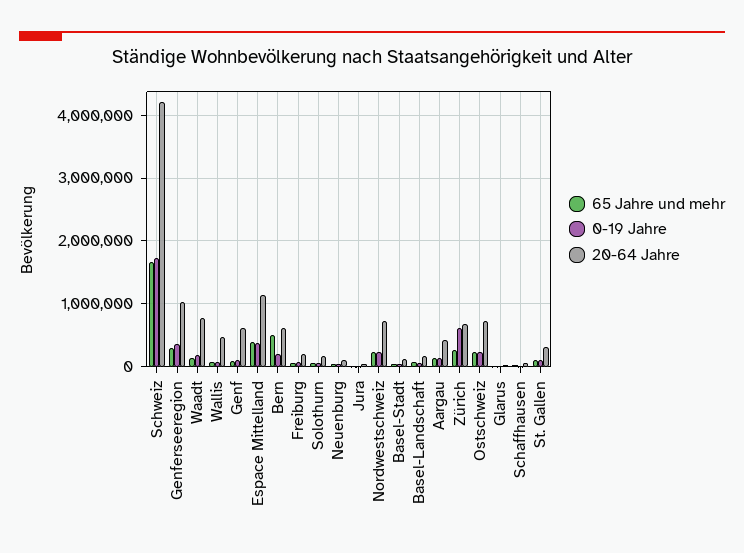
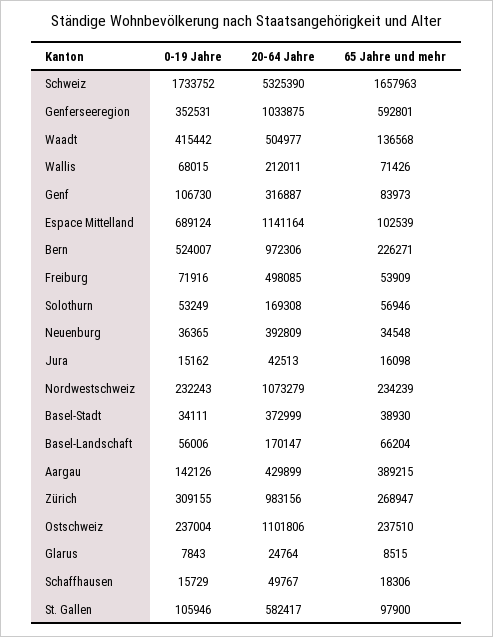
  {
    "65 Jahre und mehr": {
      "Schweiz": 1657963,
-     "Genferseeregion": 300000,
+     "Genferseeregion": 592801,
      "Waadt": 136568,
      "Wallis": 71426,
      "Genf": 83973,
-     "Espace Mittelland": 400000,
+     "Espace Mittelland": 102539,
-     "Bern": 500000,
+     "Bern": 226271,
      "Freiburg": 53909,
      "Solothurn": 56946,
      "Neuenburg": 34548,
      "Jura": 16098,
      "Nordwestschweiz": 234239,
      "Basel-Stadt": 38930,
      "Basel-Landschaft": 66204,
-     "Aargau": 100000,
+     "Aargau": 389215,
      "Zürich": 268947,
      "Ostschweiz": 237510,
      "Glarus": 8515,
      "Schaffhausen": 18306,
      "St. Gallen": 97900
    },
    "0-19 Jahre": {
      "Schweiz": 1733752,
      "Genferseeregion": 352531,
-     "Waadt": 200000,
+     "Waadt": 415442,
      "Wallis": 68015,
      "Genf": 106730,
-     "Espace Mittelland": 400000,
+     "Espace Mittelland": 689124,
-     "Bern": 200000,
+     "Bern": 524007,
      "Freiburg": 71916,
      "Solothurn": 53249,
      "Neuenburg": 36365,
      "Jura": 15162,
      "Nordwestschweiz": 232243,
      "Basel-Stadt": 34111,
      "Basel-Landschaft": 56006,
      "Aargau": 142126,
-     "Zürich": 600000,
+     "Zürich": 309155,
      "Ostschweiz": 237004,
      "Glarus": 7843,
      "Schaffhausen": 15729,
      "St. Gallen": 105946
    },
    "20-64 Jahre": {
-     "Schweiz": 4200000,
+     "Schweiz": 5325390,
      "Genferseeregion": 1033875,
-     "Waadt": 800000,
+     "Waadt": 504977,
-     "Wallis": 500000,
+     "Wallis": 212011,
-     "Genf": 600000,
+     "Genf": 316887,
      "Espace Mittelland": 1141164,
-     "Bern": 600000,
+     "Bern": 972306,
-     "Freiburg": 200000,
+     "Freiburg": 498085,
      "Solothurn": 169308,
-     "Neuenburg": 100000,
+     "Neuenburg": 392809,
      "Jura": 42513,
-     "Nordwestschweiz": 700000,
+     "Nordwestschweiz": 1073279,
-     "Basel-Stadt": 100000,
+     "Basel-Stadt": 372999,
      "Basel-Landschaft": 170147,
      "Aargau": 429899,
-     "Zürich": 700000,
+     "Zürich": 983156,
-     "Ostschweiz": 700000,
+     "Ostschweiz": 1101806,
      "Glarus": 24764,
      "Schaffhausen": 49767,
-     "St. Gallen": 300000
+     "St. Gallen": 582417
    }
  }

